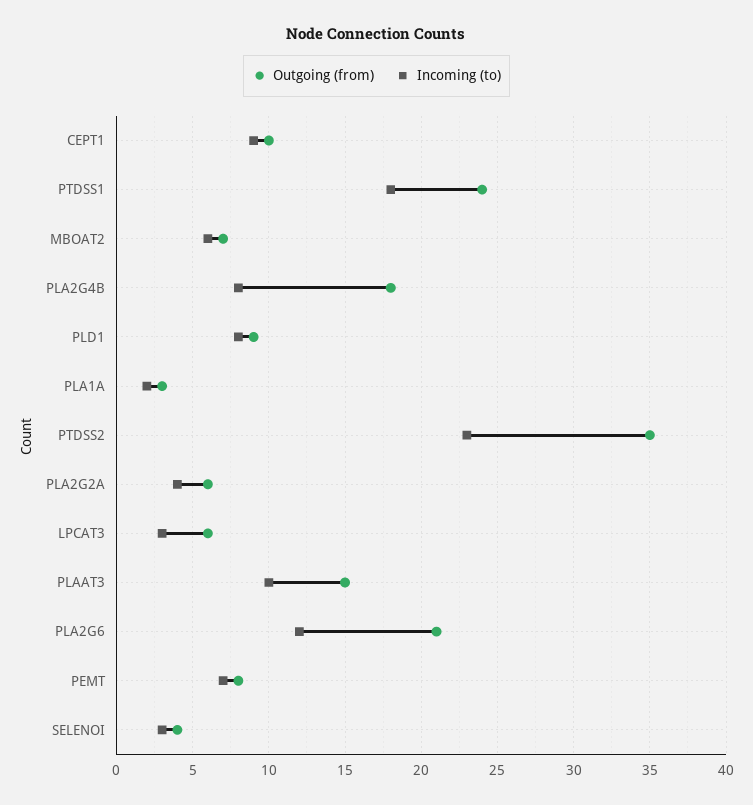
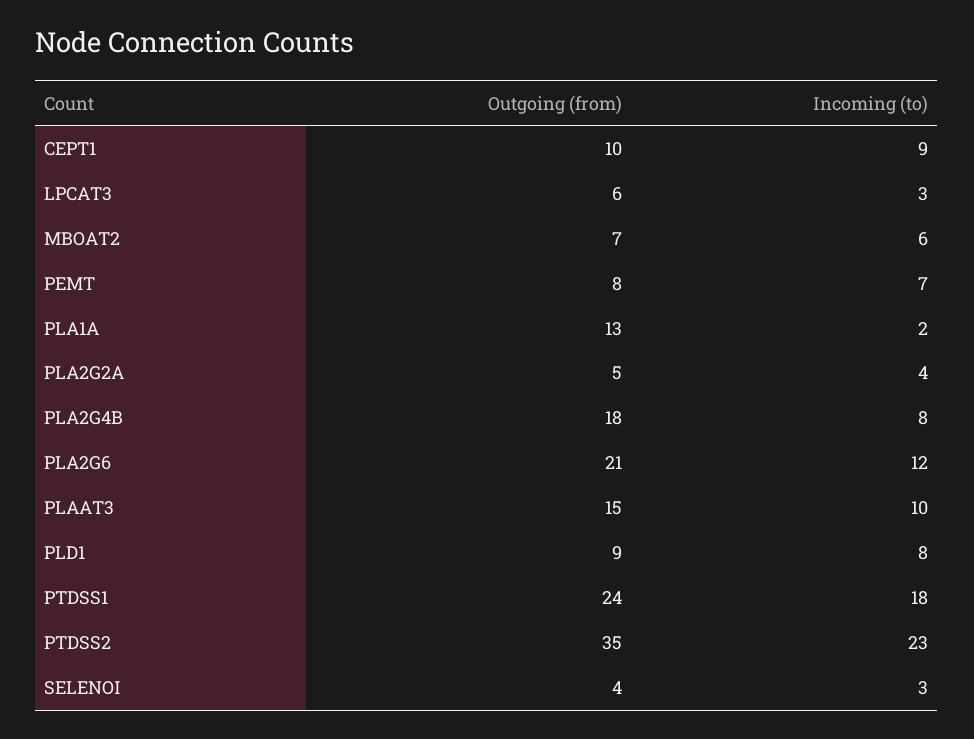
  {
    "Outgoing (from)": {
      "CEPT1": 10,
      "PTDSS1": 24,
      "MBOAT2": 7,
      "PLA2G4B": 18,
      "PLD1": 9,
-     "PLA1A": 3,
+     "PLA1A": 13,
      "PTDSS2": 35,
-     "PLA2G2A": 6,
+     "PLA2G2A": 5,
      "LPCAT3": 6,
      "PLAAT3": 15,
      "PLA2G6": 21,
      "PEMT": 8,
      "SELENOI": 4
    },
    "Incoming (to)": {
      "CEPT1": 9,
      "PTDSS1": 18,
      "MBOAT2": 6,
      "PLA2G4B": 8,
      "PLD1": 8,
      "PLA1A": 2,
      "PTDSS2": 23,
      "PLA2G2A": 4,
      "LPCAT3": 3,
      "PLAAT3": 10,
      "PLA2G6": 12,
      "PEMT": 7,
      "SELENOI": 3
    }
  }

